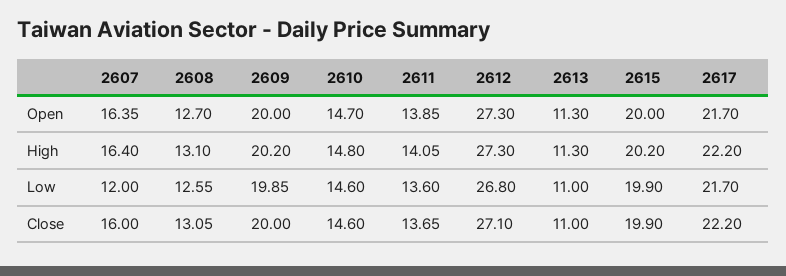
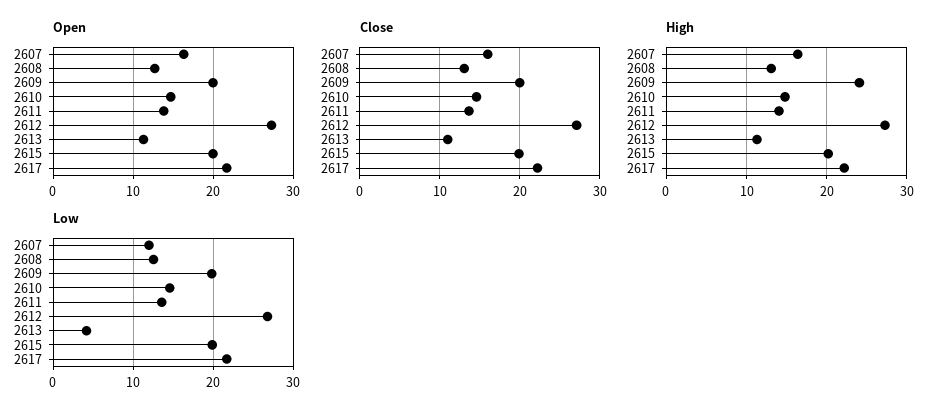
  {
    "Open": {
      "2607": 16.35,
      "2608": 12.7,
      "2609": 20,
      "2610": 14.7,
      "2611": 13.85,
      "2612": 27.3,
      "2613": 11.3,
      "2615": 20,
      "2617": 21.7
    },
    "High": {
      "2607": 16.4,
      "2608": 13.1,
-     "2609": 20.2,
+     "2609": 24,
      "2610": 14.8,
      "2611": 14.05,
      "2612": 27.3,
      "2613": 11.3,
      "2615": 20.2,
      "2617": 22.2
    },
    "Low": {
      "2607": 12,
      "2608": 12.55,
      "2609": 19.85,
      "2610": 14.6,
      "2611": 13.6,
      "2612": 26.8,
-     "2613": 11,
+     "2613": 4,
      "2615": 19.9,
      "2617": 21.7
    },
    "Close": {
      "2607": 16,
      "2608": 13.05,
      "2609": 20,
      "2610": 14.6,
      "2611": 13.65,
      "2612": 27.1,
      "2613": 11,
      "2615": 19.9,
      "2617": 22.2
    }
  }

